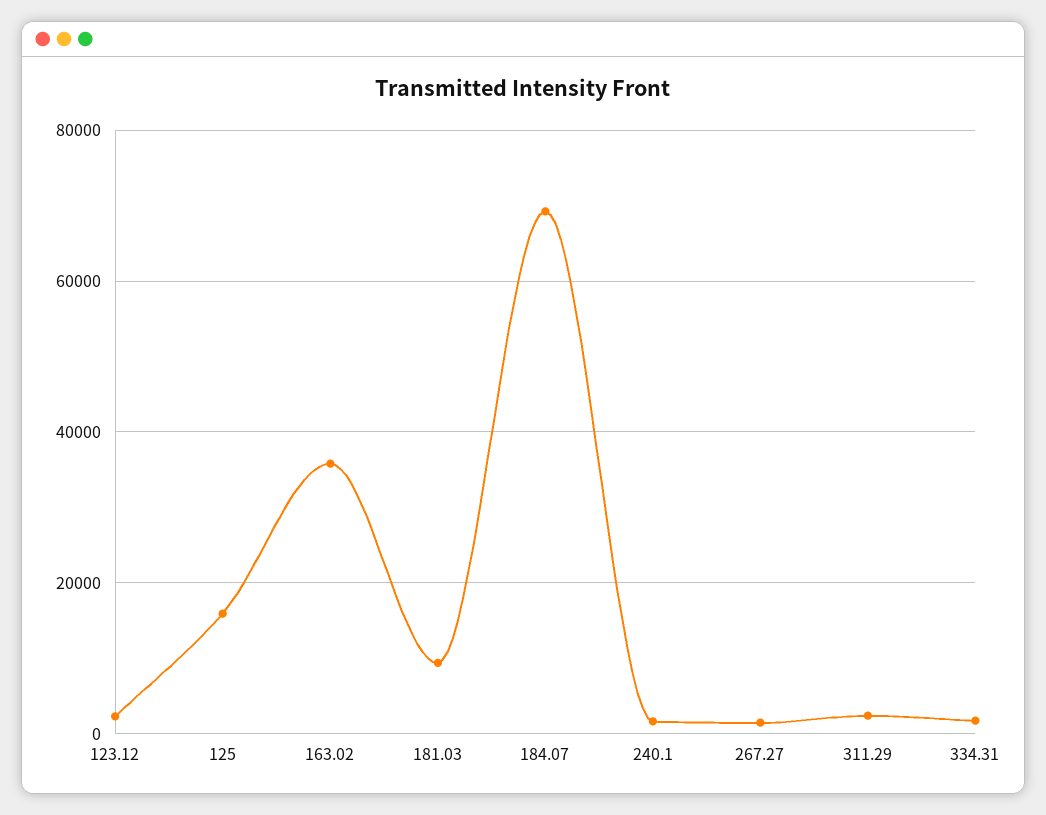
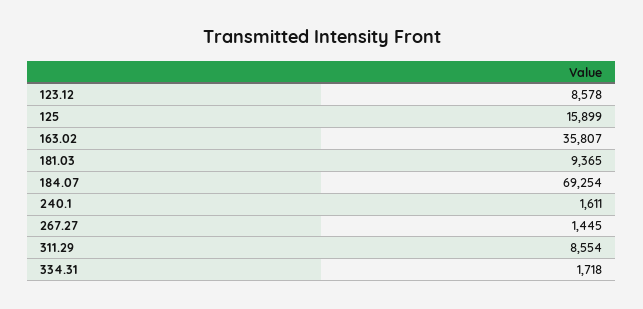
  {
-   "123.12": 2000,
+   "123.12": 8578,
    "125": 15899,
    "163.02": 35807,
    "181.03": 9365,
    "184.07": 69254,
    "240.1": 1611,
    "267.27": 1445,
-   "311.29": 2000,
+   "311.29": 8554,
    "334.31": 1718
  }

